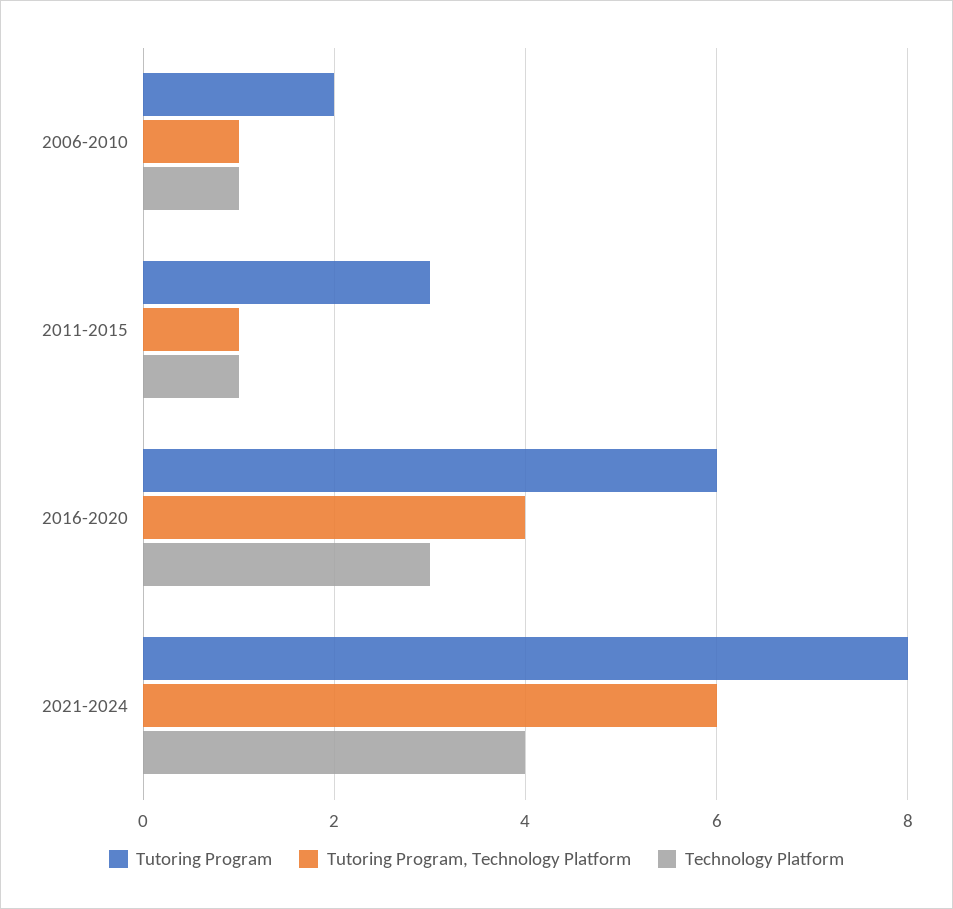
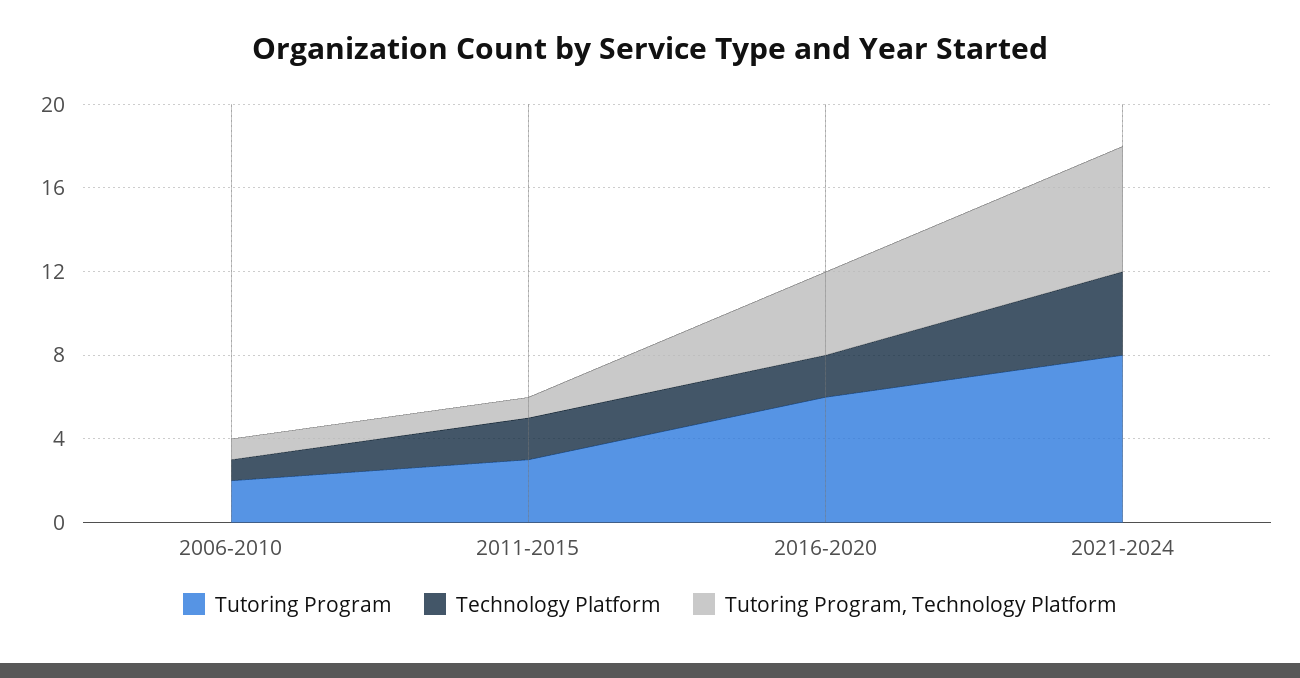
  {
    "Tutoring Program": {
      "2006-2010": 2,
      "2011-2015": 3,
      "2016-2020": 6,
      "2021-2024": 8
    },
    "Tutoring Program, Technology Platform": {
      "2006-2010": 1,
      "2011-2015": 1,
      "2016-2020": 4,
      "2021-2024": 6
    },
    "Technology Platform": {
      "2006-2010": 1,
-     "2011-2015": 1,
+     "2011-2015": 2,
-     "2016-2020": 3,
+     "2016-2020": 2,
      "2021-2024": 4
    }
  }

